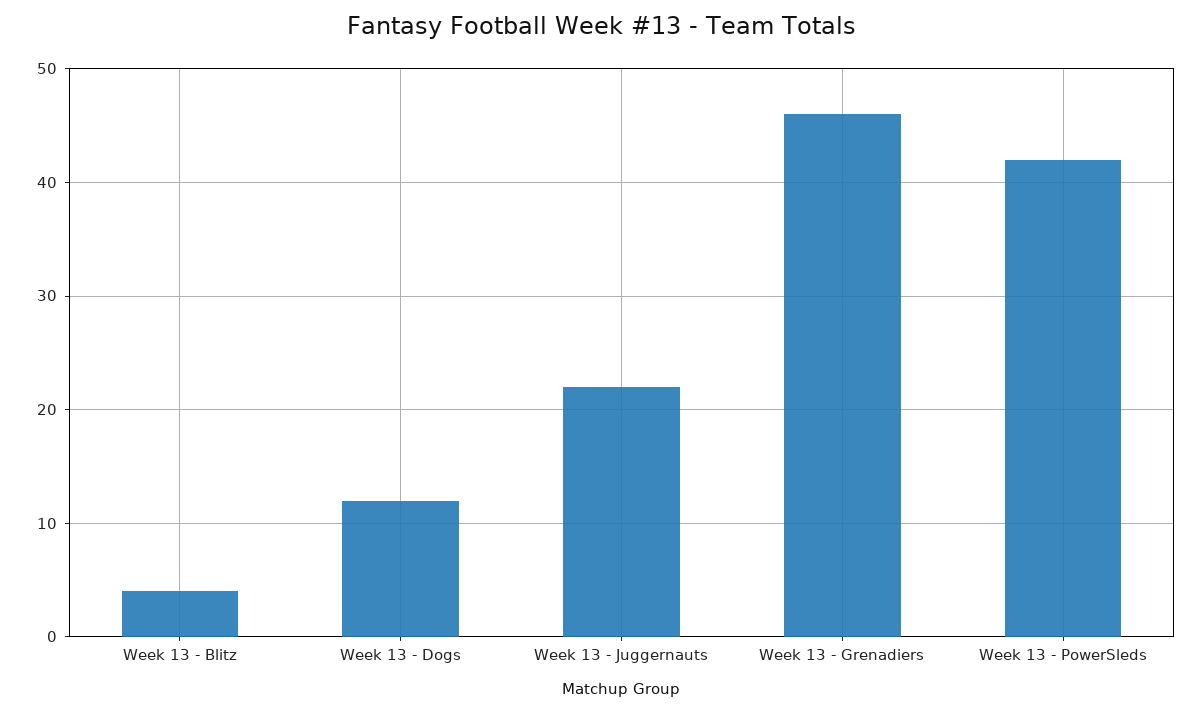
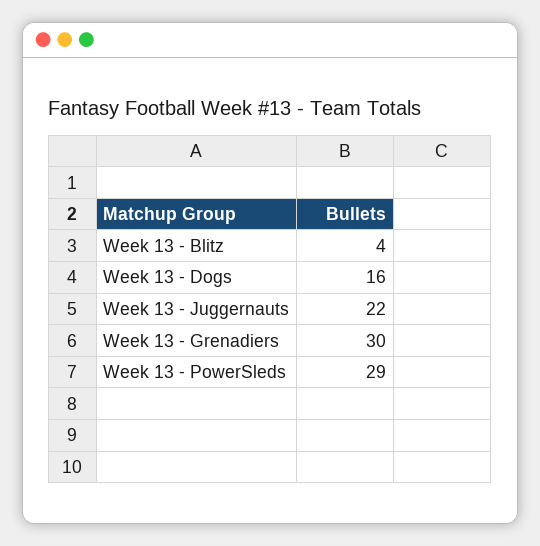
  {
    "Week 13 - Blitz": 4,
-   "Week 13 - Dogs": 12,
+   "Week 13 - Dogs": 16,
    "Week 13 - Juggernauts": 22,
-   "Week 13 - Grenadiers": 46,
+   "Week 13 - Grenadiers": 30,
-   "Week 13 - PowerSleds": 42
+   "Week 13 - PowerSleds": 29
  }

